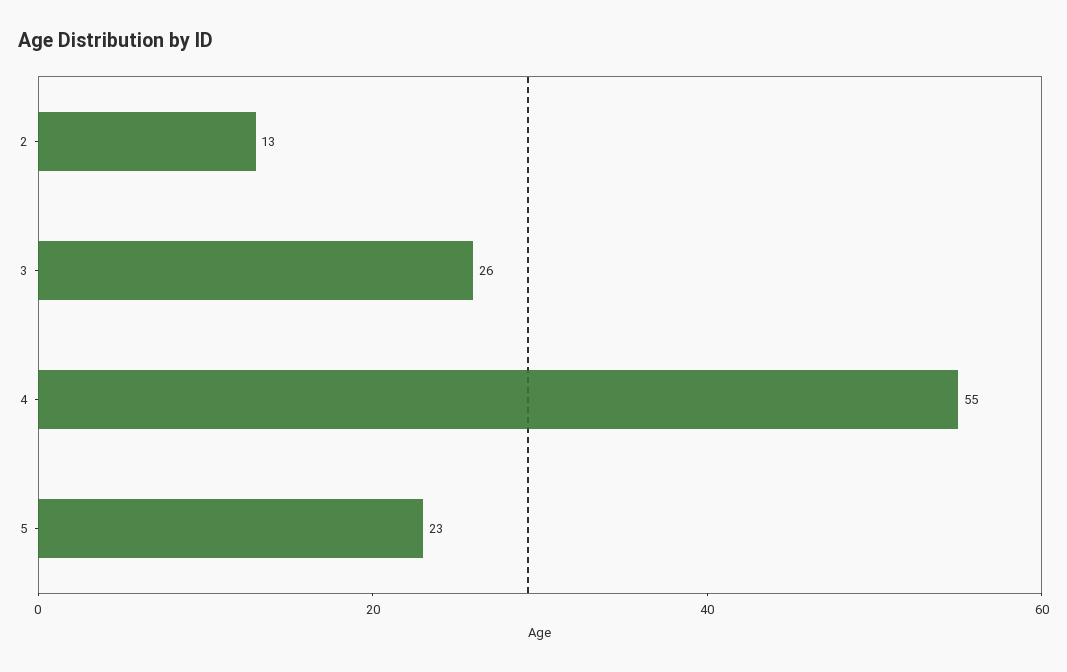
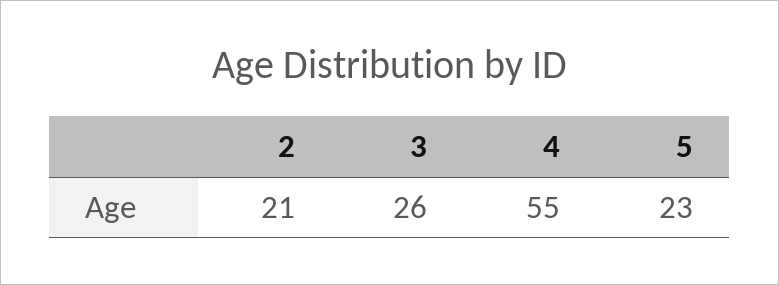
  {
-   "2": 13,
+   "2": 21,
    "3": 26,
    "4": 55,
    "5": 23
  }

